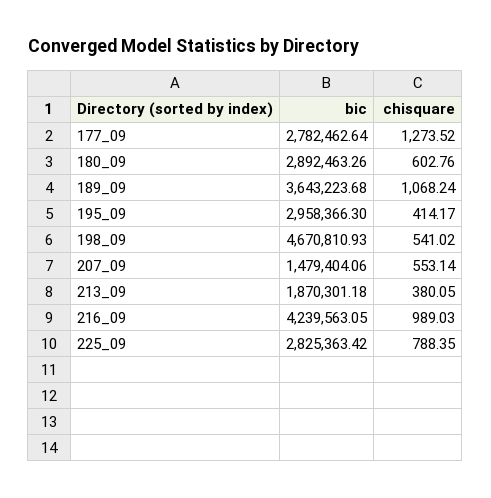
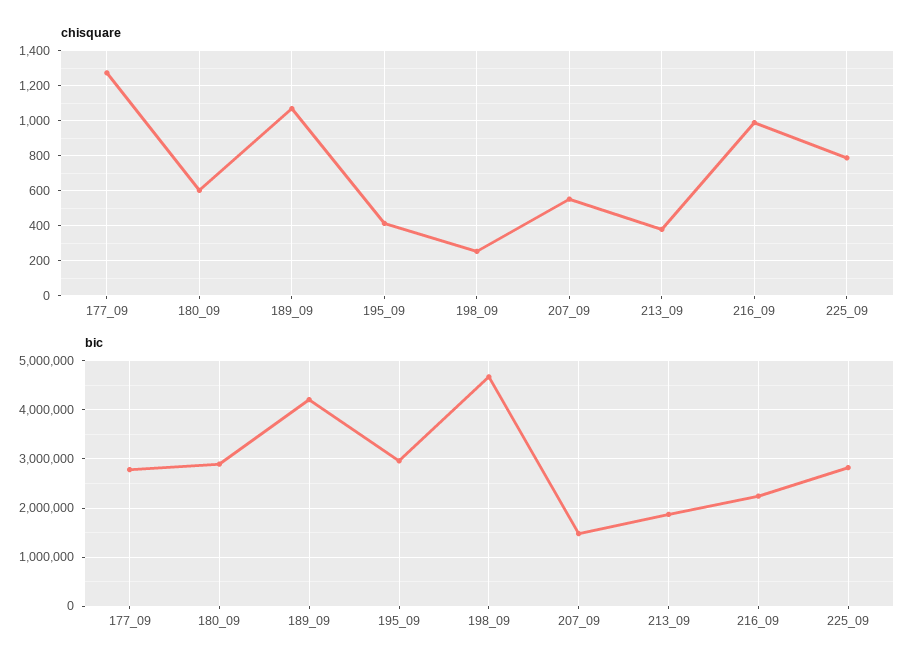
  {
    "bic": {
      "177_09": 2782462.64,
      "180_09": 2892463.26,
-     "189_09": 3643223.68,
+     "189_09": 4200000,
      "195_09": 2958366.3,
      "198_09": 4670810.93,
      "207_09": 1479404.06,
      "213_09": 1870301.18,
-     "216_09": 4239563.05,
+     "216_09": 2200000,
      "225_09": 2825363.42
    },
    "chisquare": {
      "177_09": 1273.52,
      "180_09": 602.76,
      "189_09": 1068.24,
      "195_09": 414.17,
-     "198_09": 541.02,
+     "198_09": 250,
      "207_09": 553.14,
      "213_09": 380.05,
      "216_09": 989.03,
      "225_09": 788.35
    }
  }

